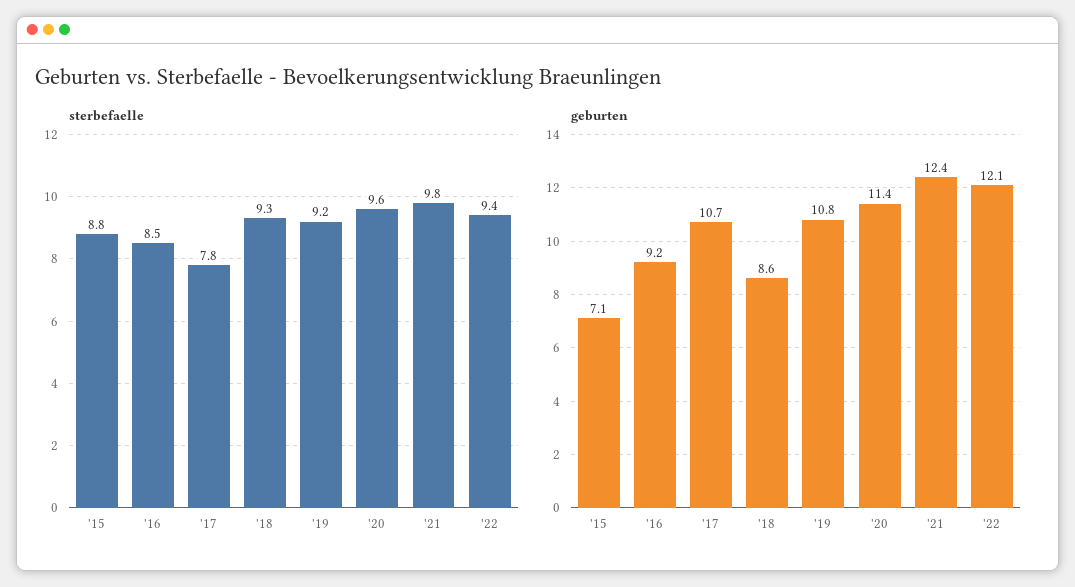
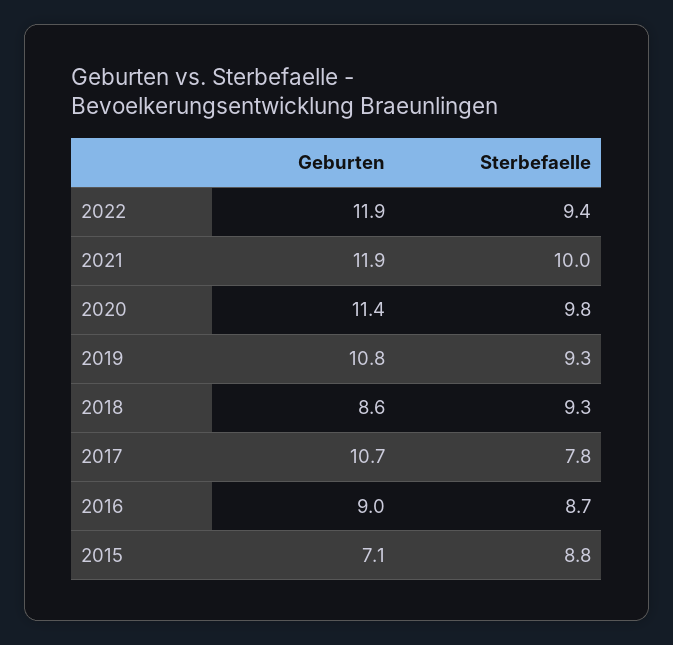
  {
    "sterbefaelle": {
      "'15": 8.8,
-     "'16": 8.5,
+     "'16": 8.7,
      "'17": 7.8,
      "'18": 9.3,
-     "'19": 9.2,
+     "'19": 9.3,
-     "'20": 9.6,
+     "'20": 9.8,
-     "'21": 9.8,
+     "'21": 10,
      "'22": 9.4
    },
    "geburten": {
      "'15": 7.1,
-     "'16": 9.2,
+     "'16": 9,
      "'17": 10.7,
      "'18": 8.6,
      "'19": 10.8,
      "'20": 11.4,
-     "'21": 12.4,
+     "'21": 11.9,
-     "'22": 12.1
+     "'22": 11.9
    }
  }

